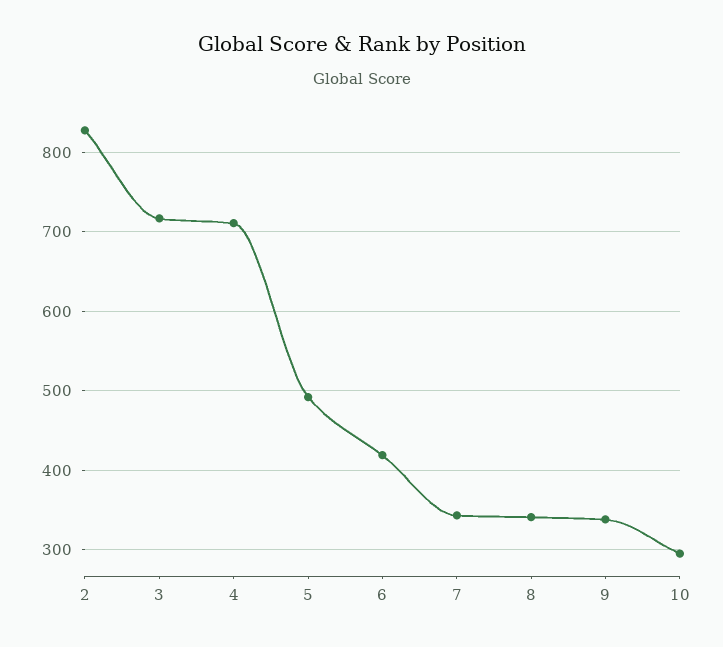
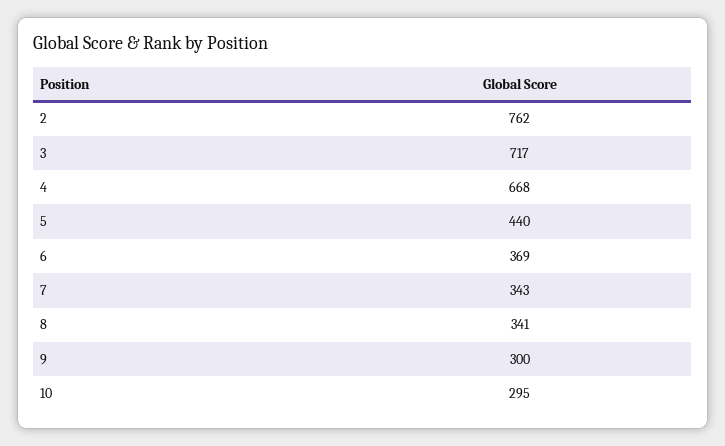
  {
-   "2": 830,
+   "2": 762,
    "3": 717,
-   "4": 710,
+   "4": 668,
-   "5": 490,
+   "5": 440,
-   "6": 420,
+   "6": 369,
    "7": 343,
    "8": 341,
-   "9": 340,
+   "9": 300,
    "10": 295
  }

